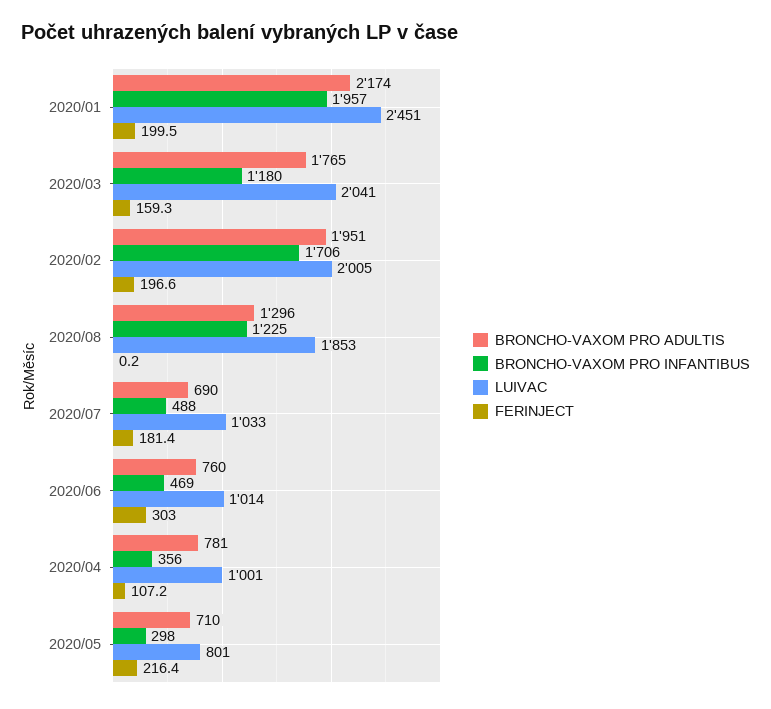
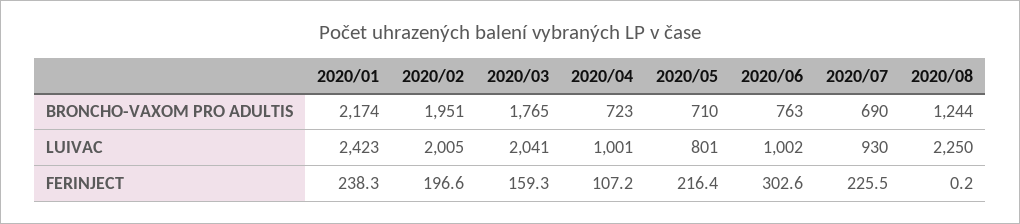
  {
    "BRONCHO-VAXOM PRO ADULTIS": {
      "2020/01": 2174,
      "2020/03": 1765,
      "2020/02": 1951,
-     "2020/08": 1296,
+     "2020/08": 1244,
      "2020/07": 690,
-     "2020/06": 760,
+     "2020/06": 763,
-     "2020/04": 781,
+     "2020/04": 723,
      "2020/05": 710
    },
-   "BRONCHO-VAXOM PRO INFANTIBUS": {
-     "2020/01": 1957,
-     "2020/03": 1180,
-     "2020/02": 1706,
-     "2020/08": 1225,
-     "2020/07": 488,
-     "2020/06": 469,
-     "2020/04": 356,
-     "2020/05": 298
-   },
    "LUIVAC": {
-     "2020/01": 2451,
+     "2020/01": 2423,
      "2020/03": 2041,
      "2020/02": 2005,
-     "2020/08": 1853,
+     "2020/08": 2250,
-     "2020/07": 1033,
+     "2020/07": 930,
-     "2020/06": 1014,
+     "2020/06": 1002,
      "2020/04": 1001,
      "2020/05": 801
    },
    "FERINJECT": {
-     "2020/01": 199.5,
+     "2020/01": 238.3,
      "2020/03": 159.3,
      "2020/02": 196.6,
      "2020/08": 0.2,
-     "2020/07": 181.4,
+     "2020/07": 225.5,
-     "2020/06": 303,
+     "2020/06": 302.6,
      "2020/04": 107.2,
      "2020/05": 216.4
    }
  }

